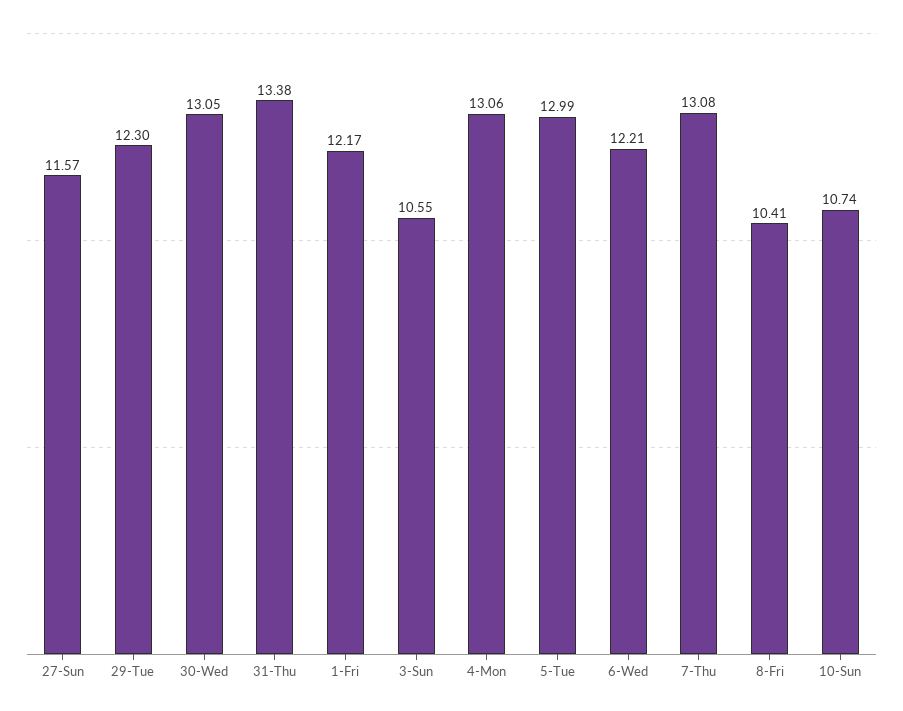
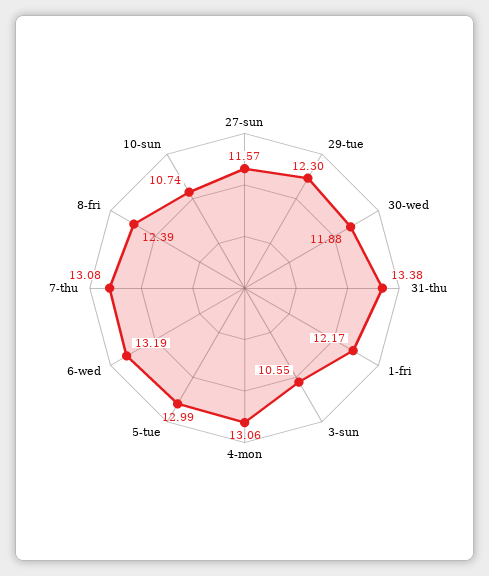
  {
    "27-Sun": 11.57,
    "29-Tue": 12.3,
-   "30-Wed": 13.05,
+   "30-Wed": 11.88,
    "31-Thu": 13.38,
    "1-Fri": 12.17,
    "3-Sun": 10.55,
    "4-Mon": 13.06,
    "5-Tue": 12.99,
-   "6-Wed": 12.21,
+   "6-Wed": 13.19,
    "7-Thu": 13.08,
-   "8-Fri": 10.41,
+   "8-Fri": 12.39,
    "10-Sun": 10.74
  }

